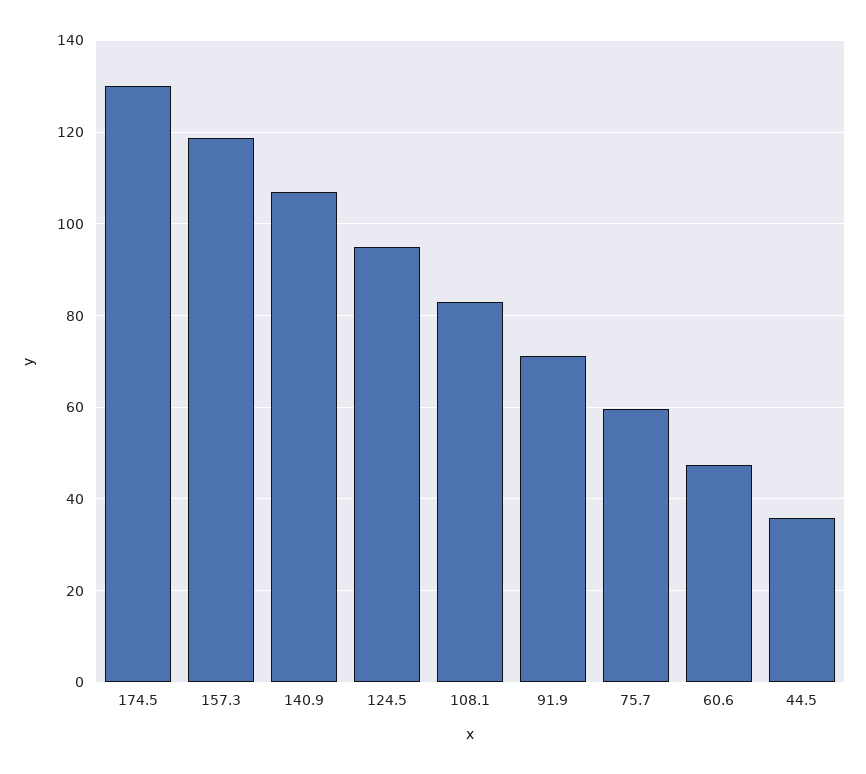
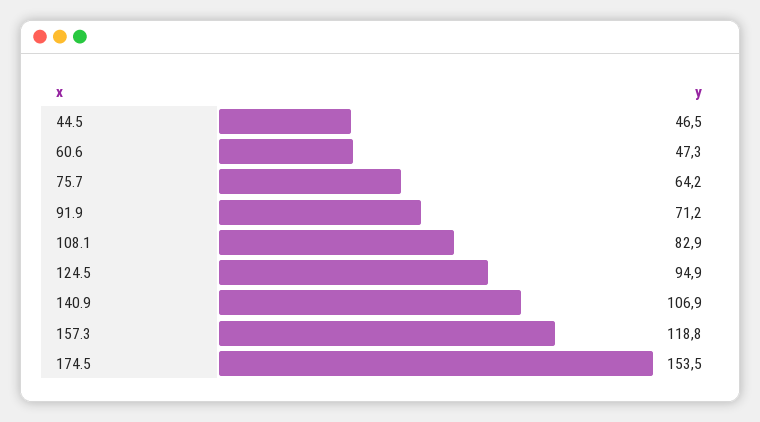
  {
-   "174.5": 130,
+   "174.5": 153.5,
    "157.3": 118.8,
    "140.9": 106.9,
    "124.5": 94.9,
    "108.1": 82.9,
    "91.9": 71.2,
-   "75.7": 60,
+   "75.7": 64.2,
    "60.6": 47.3,
-   "44.5": 36
+   "44.5": 46.5
  }

